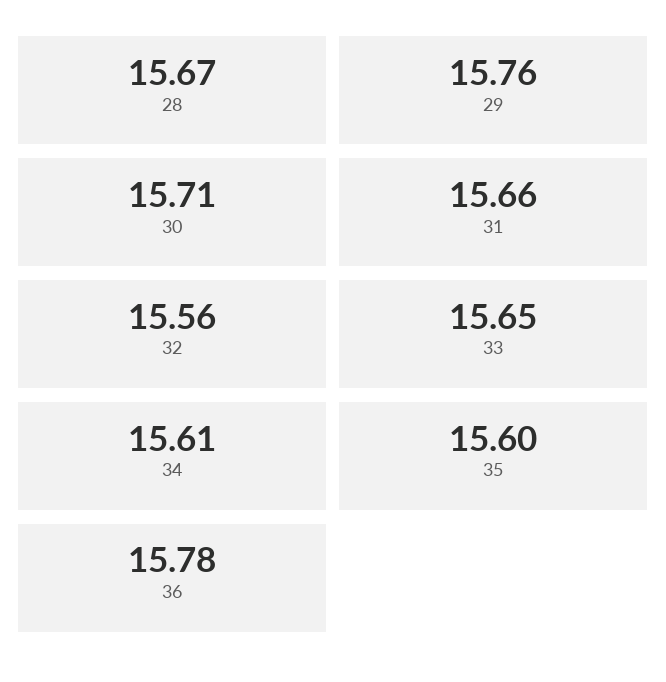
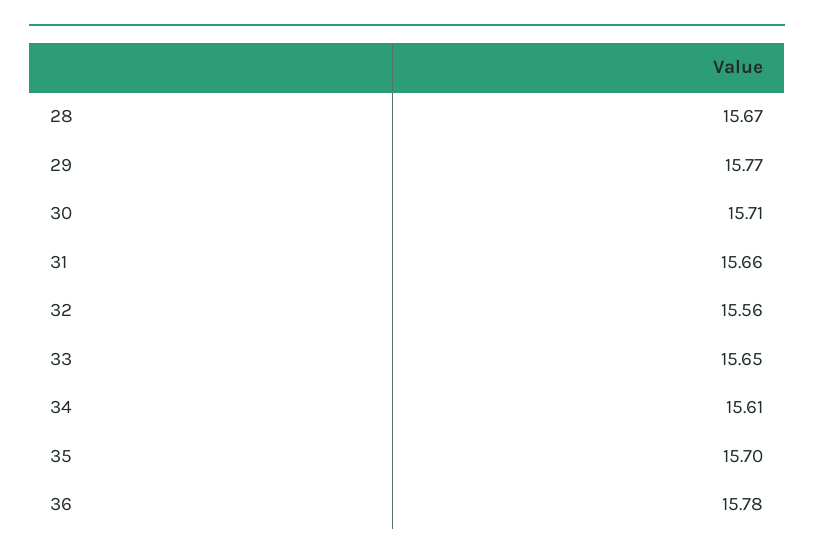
  {
    "28": 15.67,
-   "29": 15.76,
+   "29": 15.77,
    "30": 15.71,
    "31": 15.66,
    "32": 15.56,
    "33": 15.65,
    "34": 15.61,
-   "35": 15.6,
+   "35": 15.7,
    "36": 15.78
  }

